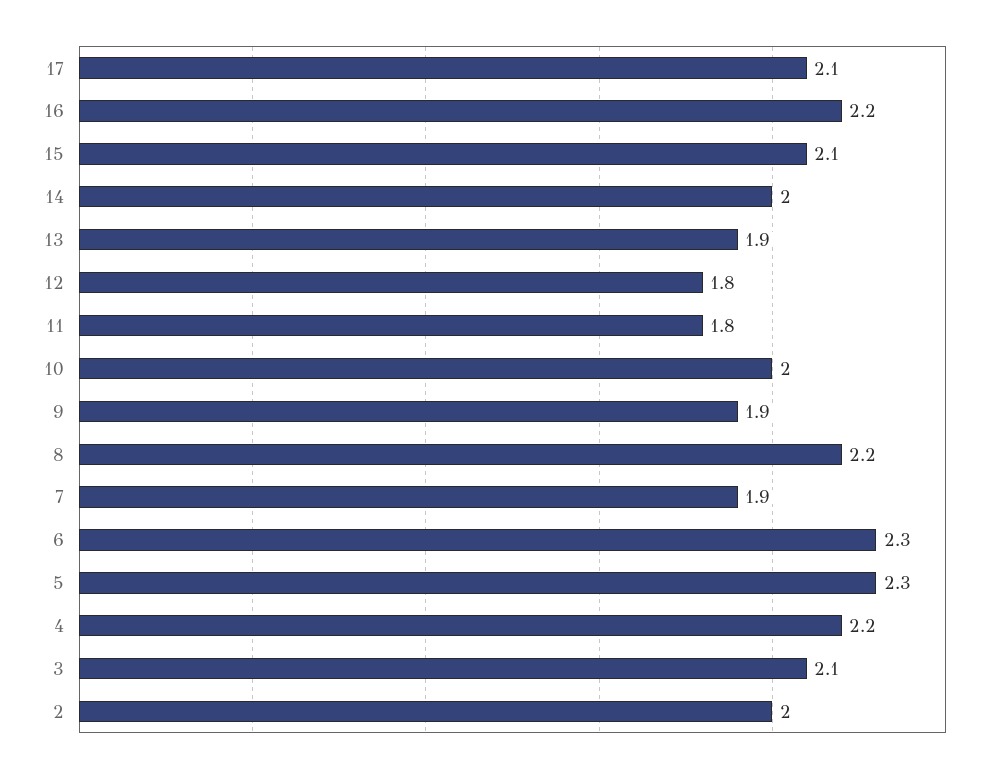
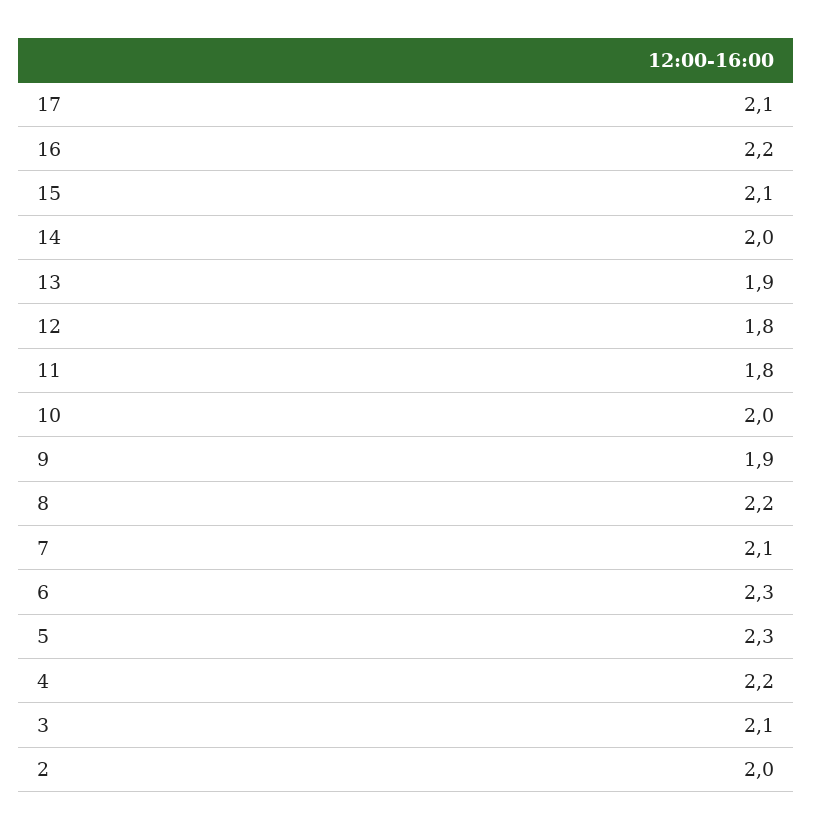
  {
    "17": 2.1,
    "16": 2.2,
    "15": 2.1,
    "14": 2,
    "13": 1.9,
    "12": 1.8,
    "11": 1.8,
    "10": 2,
    "9": 1.9,
    "8": 2.2,
-   "7": 1.9,
+   "7": 2.1,
    "6": 2.3,
    "5": 2.3,
    "4": 2.2,
    "3": 2.1,
    "2": 2
  }

